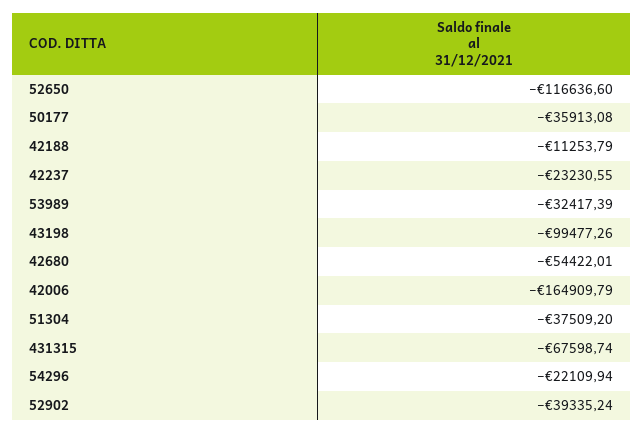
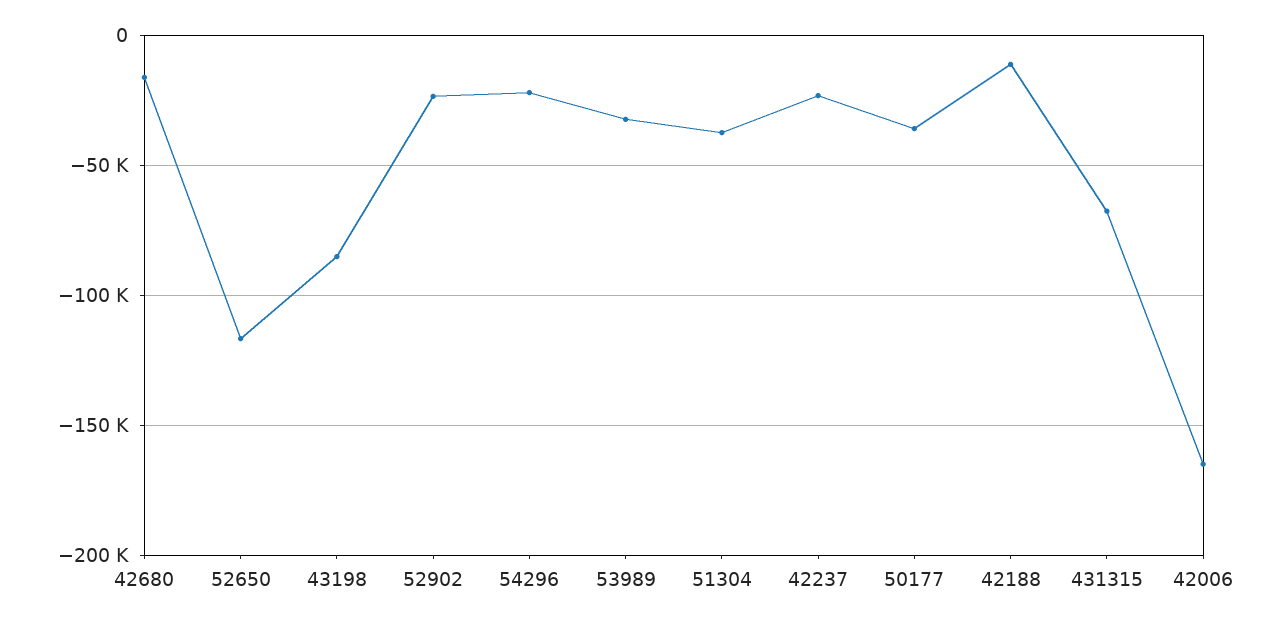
  {
    "52650": -116636.6,
    "50177": -35913.08,
    "42188": -11253.79,
    "42237": -23230.55,
    "53989": -32417.39,
-   "43198": -99477.26,
+   "43198": -85000,
-   "42680": -54422.01,
+   "42680": -15000,
    "42006": -164909.79,
    "51304": -37509.2,
    "431315": -67598.74,
    "54296": -22109.94,
-   "52902": -39335.24
+   "52902": -25000
  }

